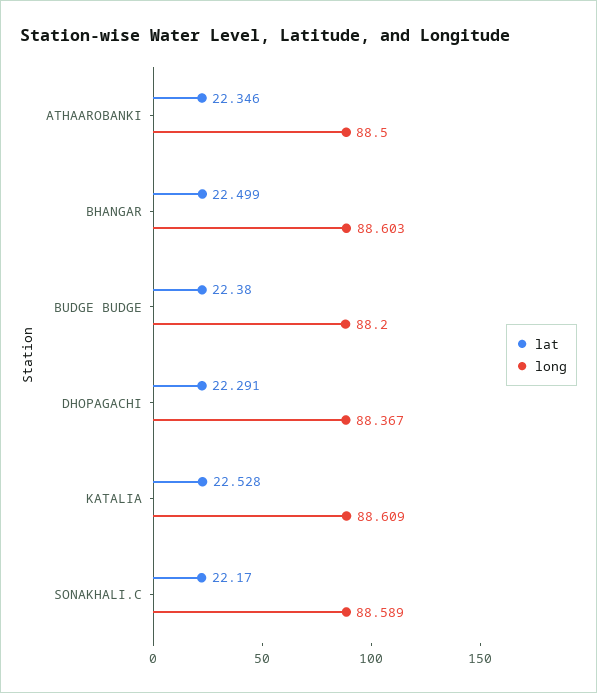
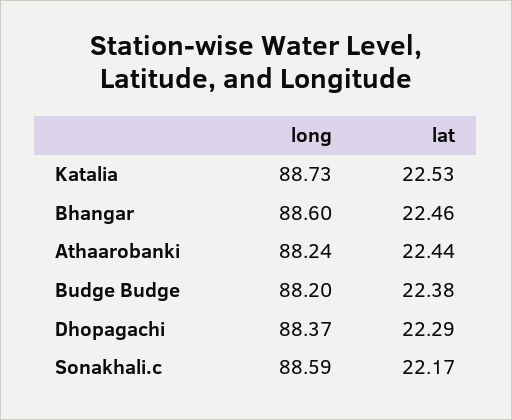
  {
    "lat": {
-     "ATHAAROBANKI": 22.346,
+     "ATHAAROBANKI": 22.44,
-     "BHANGAR": 22.499,
+     "BHANGAR": 22.46,
      "BUDGE BUDGE": 22.38,
      "DHOPAGACHI": 22.291,
      "KATALIA": 22.528,
      "SONAKHALI.C": 22.17
    },
    "long": {
-     "ATHAAROBANKI": 88.5,
+     "ATHAAROBANKI": 88.24,
      "BHANGAR": 88.603,
      "BUDGE BUDGE": 88.2,
      "DHOPAGACHI": 88.367,
-     "KATALIA": 88.609,
+     "KATALIA": 88.73,
      "SONAKHALI.C": 88.589
    }
  }

